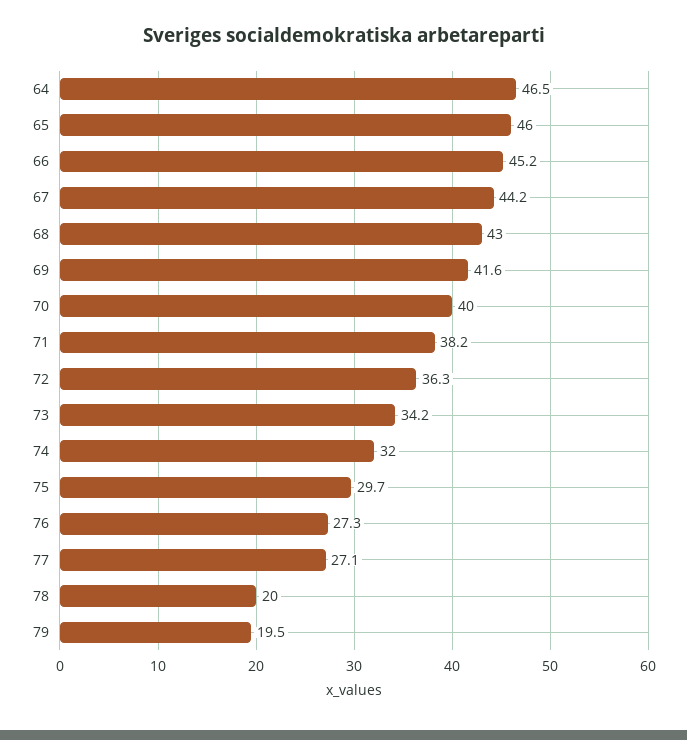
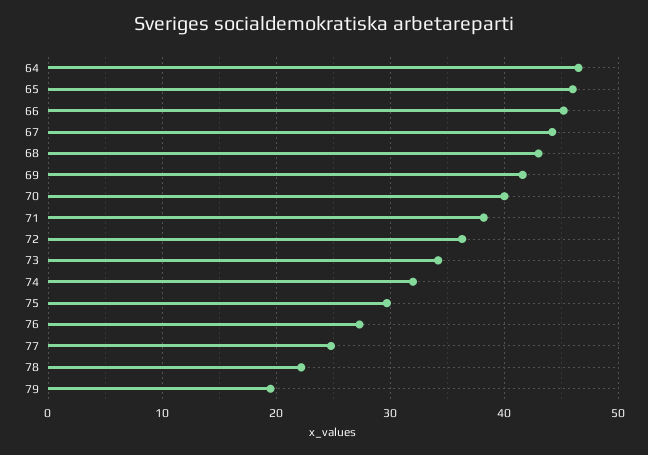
  {
    "64": 46.5,
    "65": 46,
    "66": 45.2,
    "67": 44.2,
    "68": 43,
    "69": 41.6,
    "70": 40,
    "71": 38.2,
    "72": 36.3,
    "73": 34.2,
    "74": 32,
    "75": 29.7,
    "76": 27.3,
-   "77": 27.1,
+   "77": 25,
-   "78": 20,
+   "78": 22,
    "79": 19.5
  }

